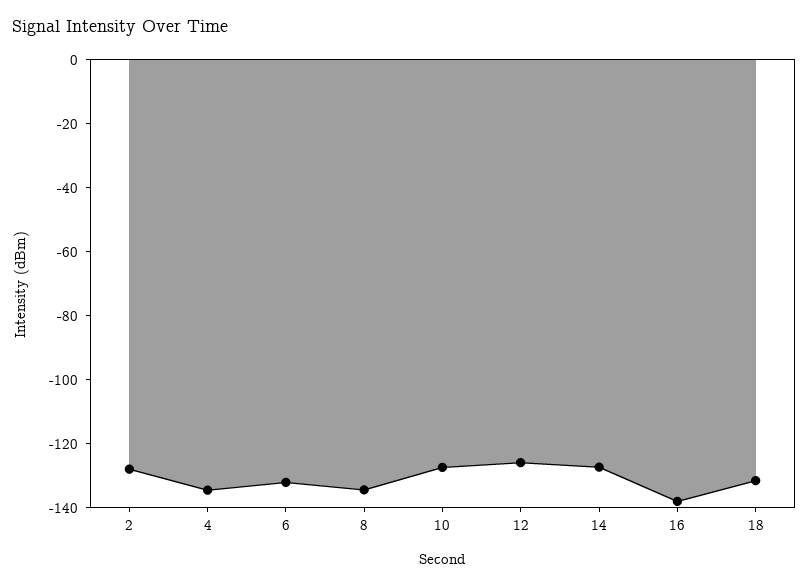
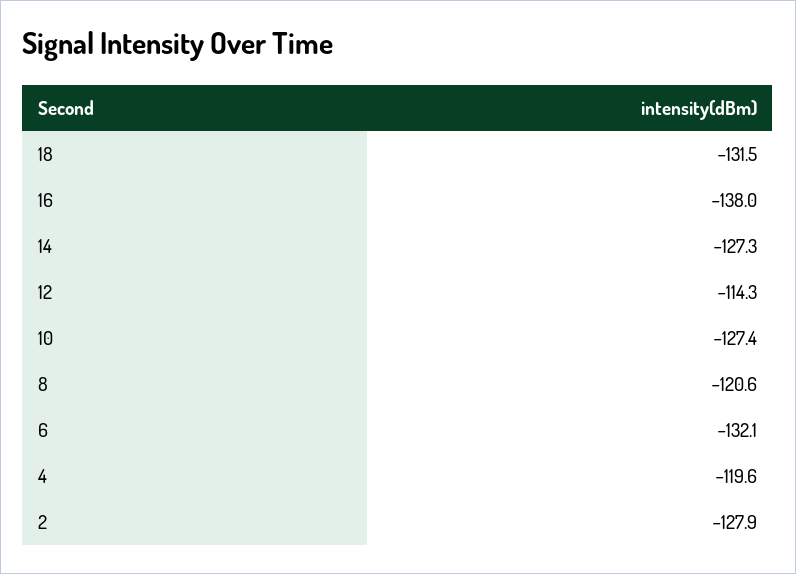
  {
    "2": -127.9,
-   "4": -135,
+   "4": -119.6,
    "6": -132.1,
-   "8": -135,
+   "8": -120.6,
    "10": -127.4,
-   "12": -125,
+   "12": -114.3,
    "14": -127.3,
    "16": -138,
    "18": -131.5
  }

